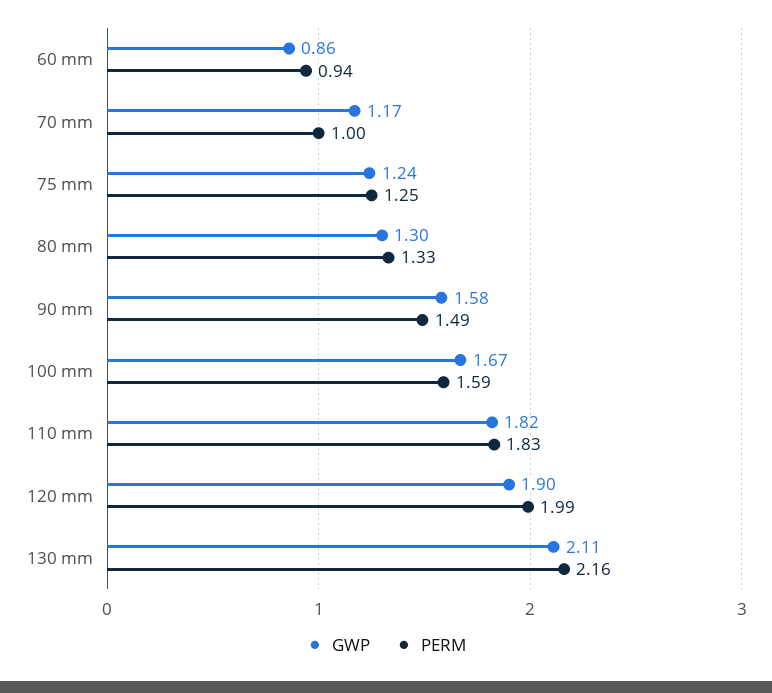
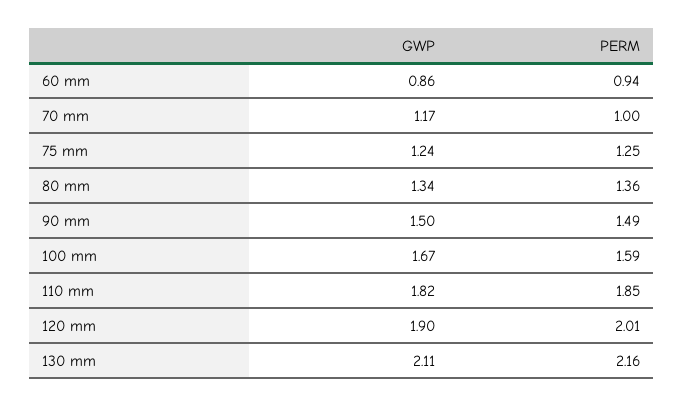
  {
    "GWP": {
      "60 mm": 0.86,
      "70 mm": 1.17,
      "75 mm": 1.24,
-     "80 mm": 1.3,
+     "80 mm": 1.34,
-     "90 mm": 1.58,
+     "90 mm": 1.5,
      "100 mm": 1.67,
      "110 mm": 1.82,
      "120 mm": 1.9,
      "130 mm": 2.11
    },
    "PERM": {
      "60 mm": 0.94,
      "70 mm": 1,
      "75 mm": 1.25,
-     "80 mm": 1.33,
+     "80 mm": 1.36,
      "90 mm": 1.49,
      "100 mm": 1.59,
-     "110 mm": 1.83,
+     "110 mm": 1.85,
-     "120 mm": 1.99,
+     "120 mm": 2.01,
      "130 mm": 2.16
    }
  }

